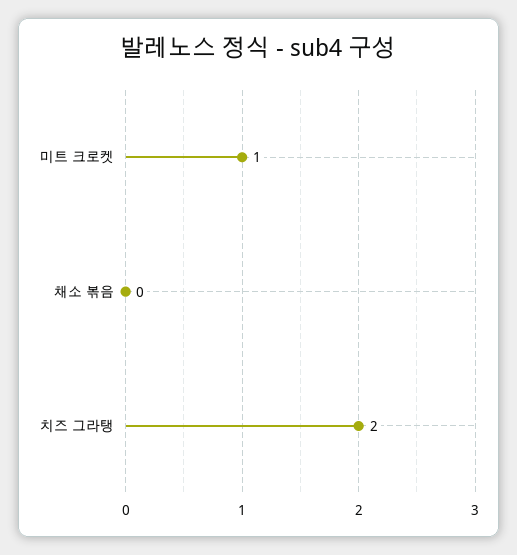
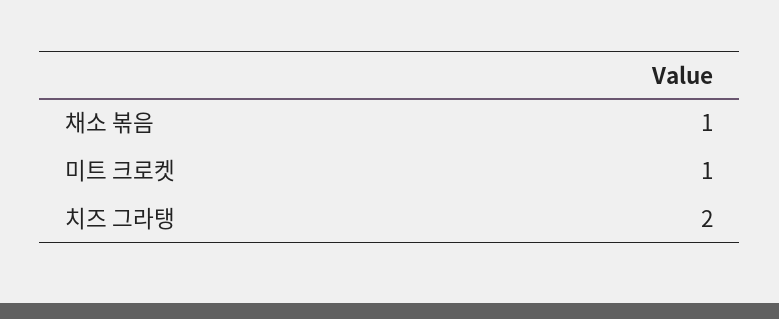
  {
    "미트 크로켓": 1,
-   "채소 볶음": 0,
+   "채소 볶음": 1,
    "치즈 그라탱": 2
  }

